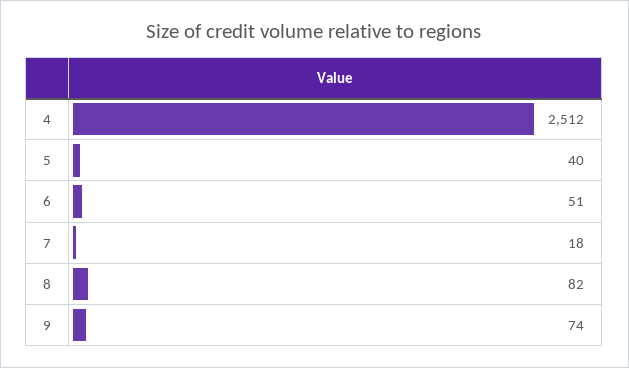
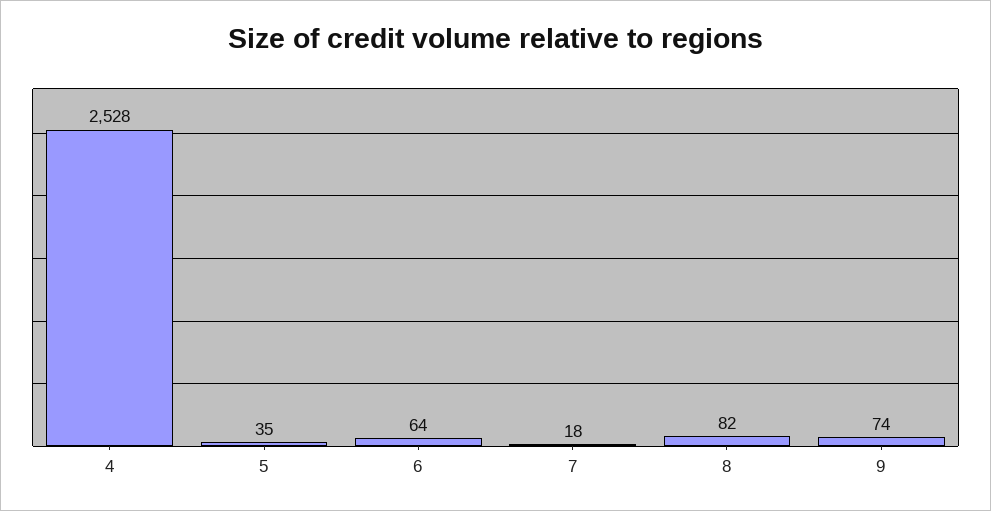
  {
-   "4": 2512,
+   "4": 2528,
-   "5": 40,
+   "5": 35,
-   "6": 51,
+   "6": 64,
    "7": 18,
    "8": 82,
    "9": 74
  }

